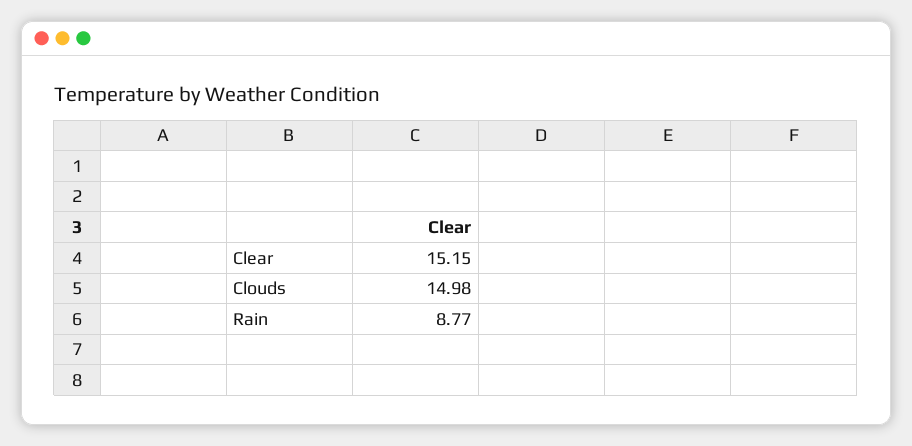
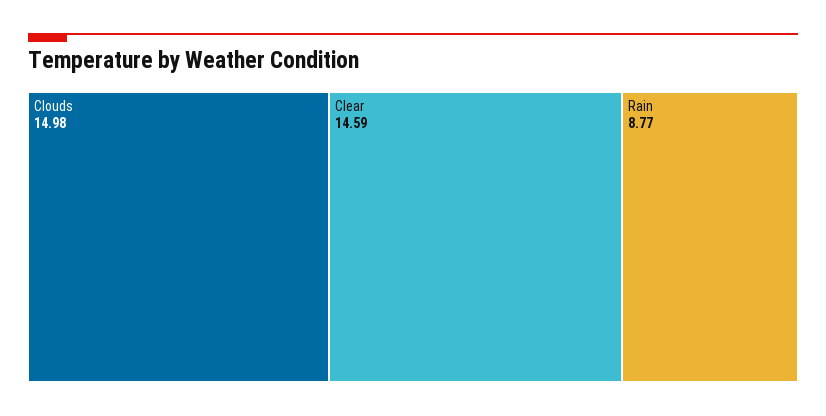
  {
-   "Clear": 15.15,
+   "Clear": 14.59,
    "Clouds": 14.98,
    "Rain": 8.77
  }

